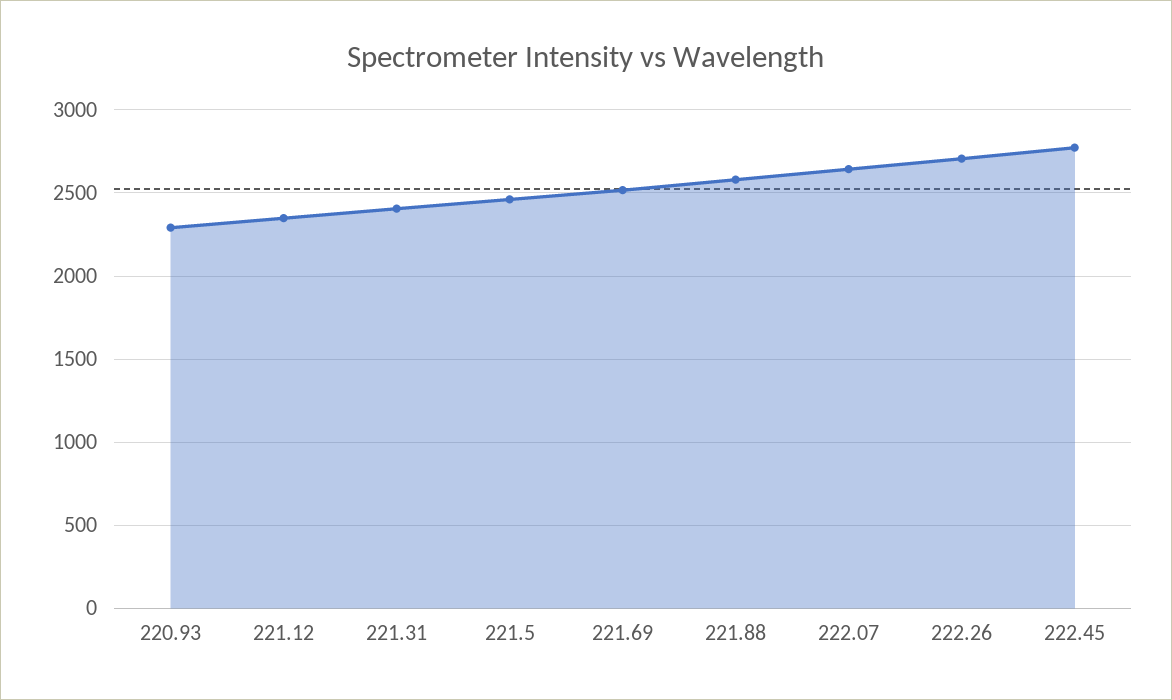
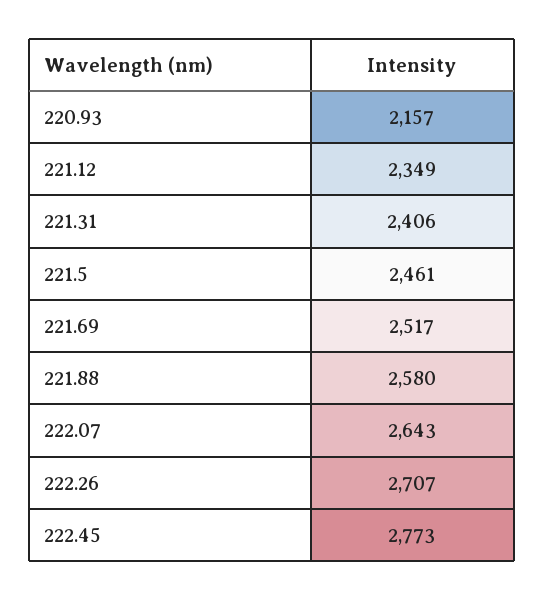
  {
-   "220.93": 2300,
+   "220.93": 2157,
    "221.12": 2349,
    "221.31": 2406,
    "221.5": 2461,
    "221.69": 2517,
    "221.88": 2580,
    "222.07": 2643,
    "222.26": 2707,
    "222.45": 2773
  }

